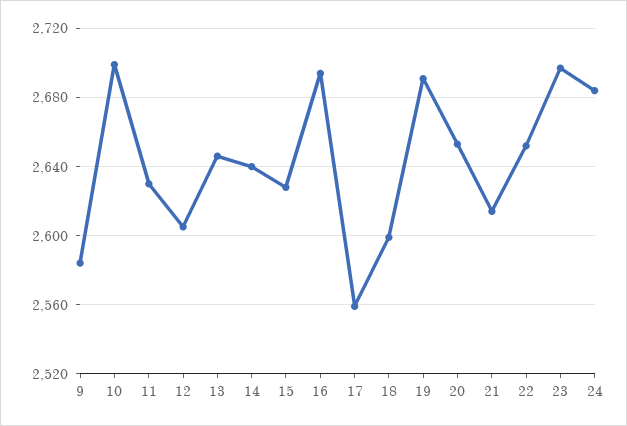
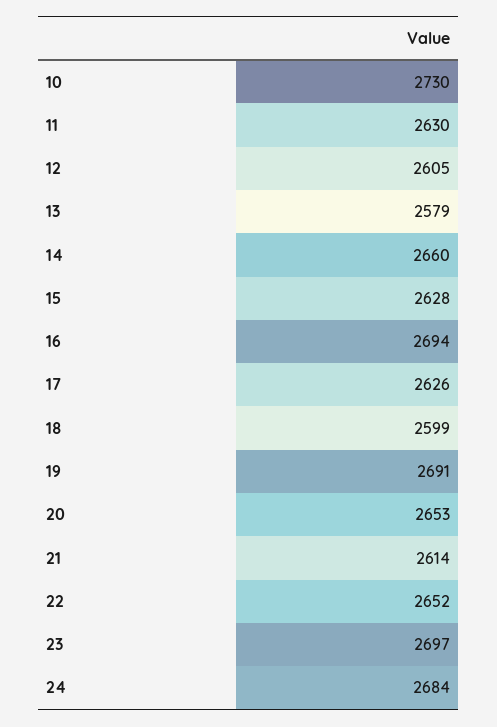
  {
-   "9": 2585,
-   "10": 2700,
+   "10": 2730,
    "11": 2630,
    "12": 2605,
-   "13": 2645,
+   "13": 2579,
-   "14": 2640,
+   "14": 2660,
    "15": 2628,
    "16": 2694,
-   "17": 2560,
+   "17": 2626,
    "18": 2599,
    "19": 2691,
    "20": 2653,
    "21": 2614,
    "22": 2652,
    "23": 2697,
    "24": 2684
  }

